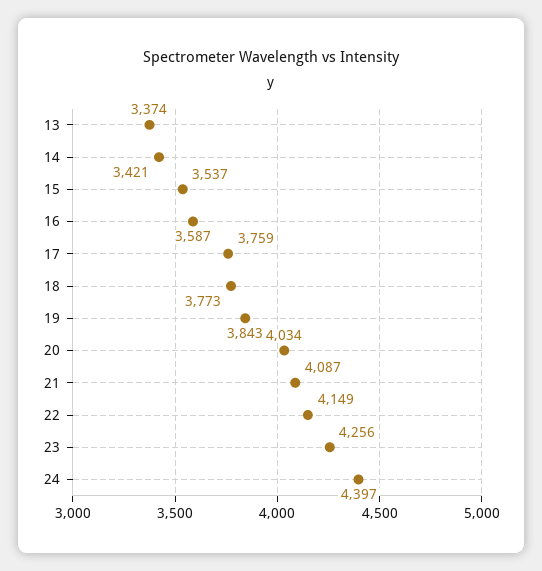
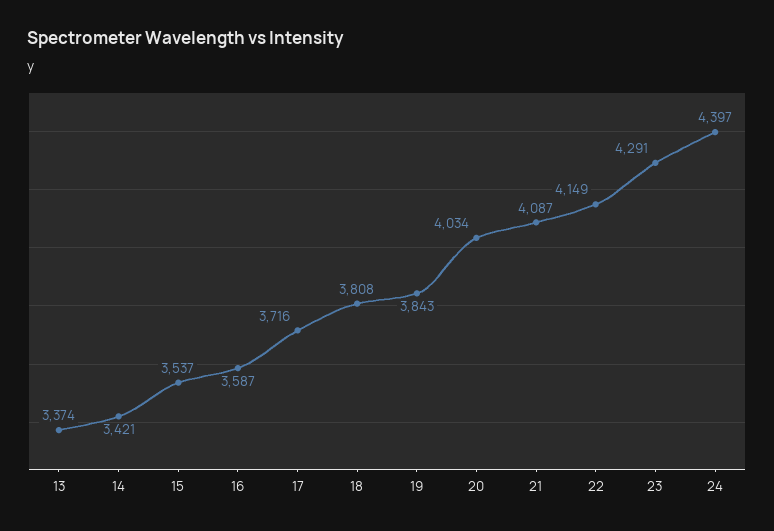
  {
    "13": 3374,
    "14": 3421,
    "15": 3537,
    "16": 3587,
-   "17": 3759,
+   "17": 3716,
-   "18": 3773,
+   "18": 3808,
    "19": 3843,
    "20": 4034,
    "21": 4087,
    "22": 4149,
-   "23": 4256,
+   "23": 4291,
    "24": 4397
  }

